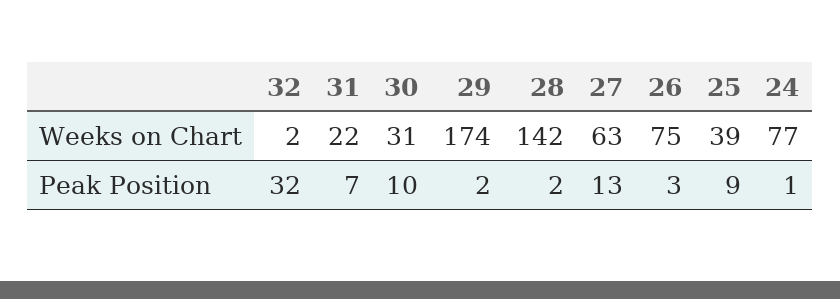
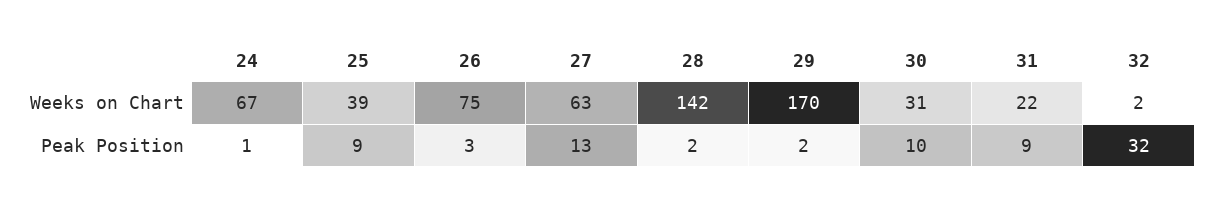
  {
    "32": {
      "Weeks on Chart": 2,
      "Peak Position": 32
    },
    "31": {
      "Weeks on Chart": 22,
-     "Peak Position": 7
+     "Peak Position": 9
    },
    "30": {
      "Weeks on Chart": 31,
      "Peak Position": 10
    },
    "29": {
-     "Weeks on Chart": 174,
+     "Weeks on Chart": 170,
      "Peak Position": 2
    },
    "28": {
      "Weeks on Chart": 142,
      "Peak Position": 2
    },
    "27": {
      "Weeks on Chart": 63,
      "Peak Position": 13
    },
    "26": {
      "Weeks on Chart": 75,
      "Peak Position": 3
    },
    "25": {
      "Weeks on Chart": 39,
      "Peak Position": 9
    },
    "24": {
-     "Weeks on Chart": 77,
+     "Weeks on Chart": 67,
      "Peak Position": 1
    }
  }

